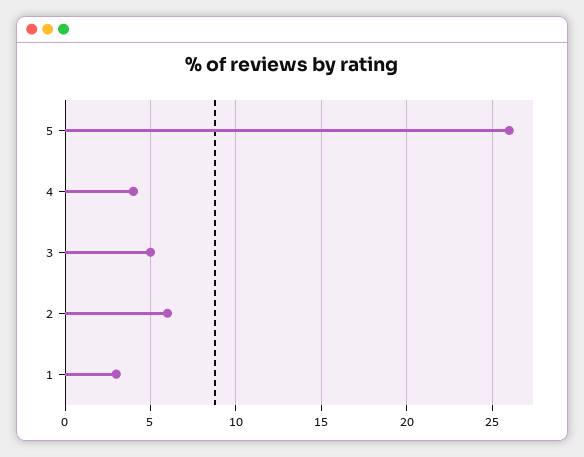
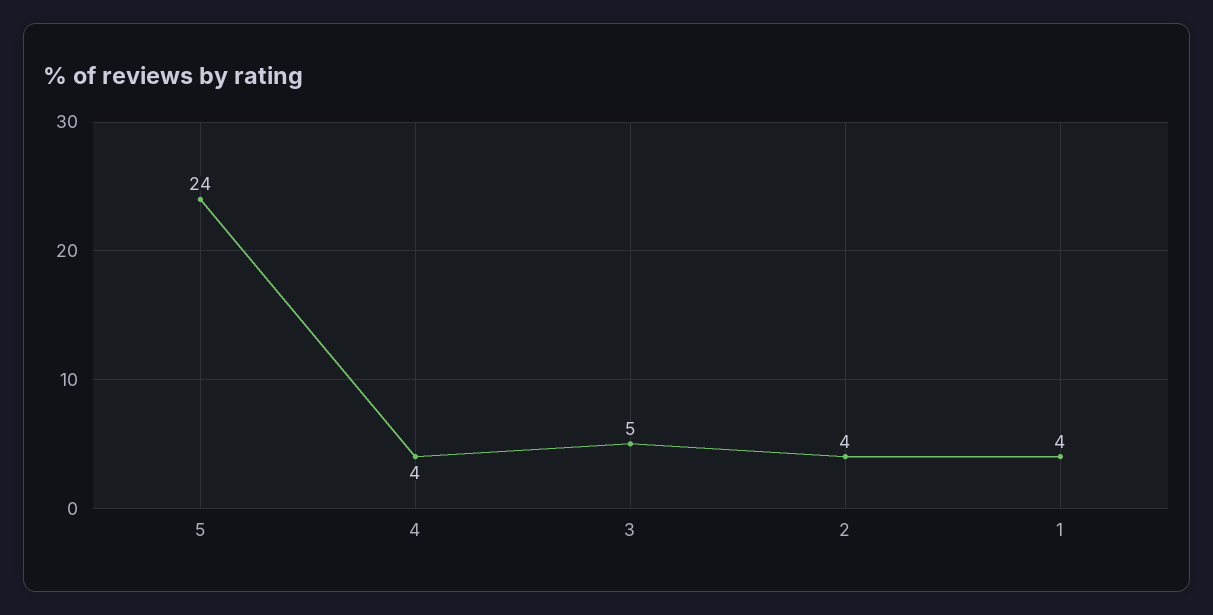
  {
-   "5": 26,
+   "5": 24,
    "4": 4,
    "3": 5,
-   "2": 6,
+   "2": 4,
-   "1": 3
+   "1": 4
  }

